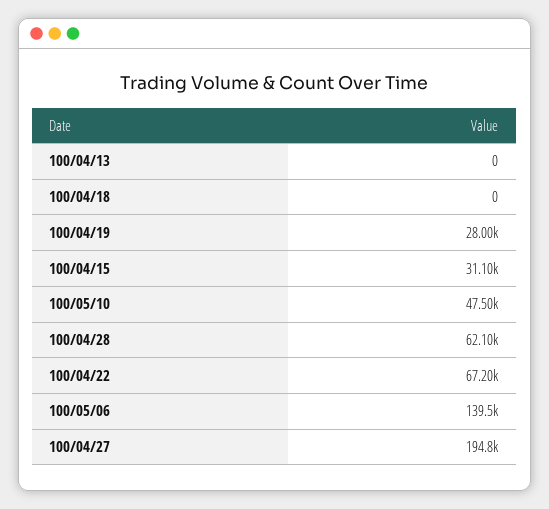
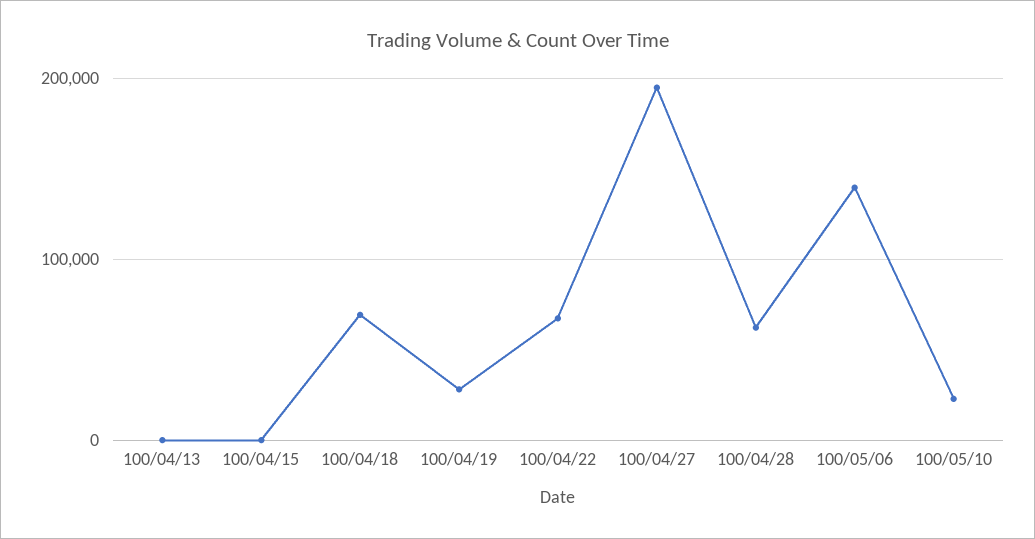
  {
    "100/04/13": 0,
-   "100/04/18": 0,
+   "100/04/18": 70000,
    "100/04/19": 28000,
-   "100/04/15": 31100,
+   "100/04/15": 0,
-   "100/05/10": 47500,
+   "100/05/10": 20000,
    "100/04/28": 62100,
    "100/04/22": 67200,
    "100/05/06": 139500,
    "100/04/27": 194800
  }

